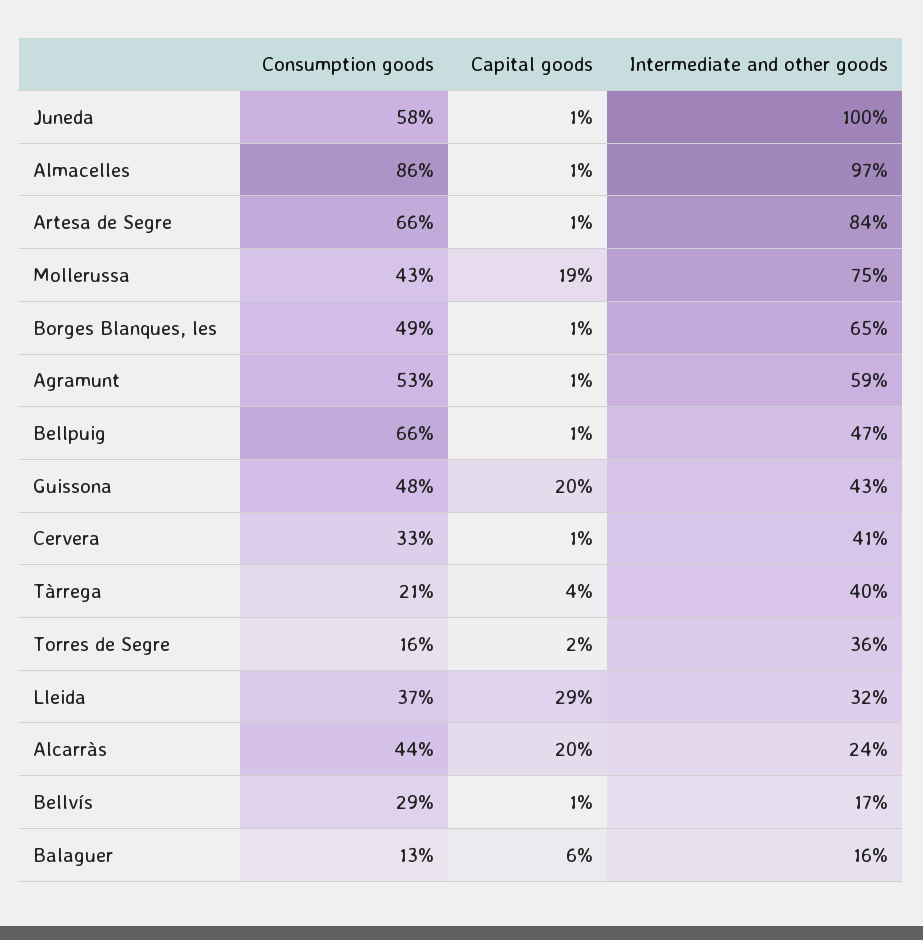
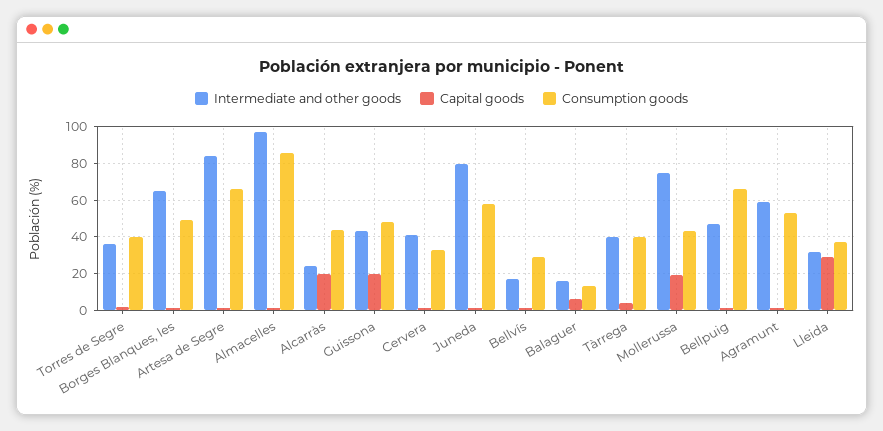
  {
    "Consumption goods": {
      "Juneda": 58,
      "Almacelles": 86,
      "Artesa de Segre": 66,
      "Mollerussa": 43,
      "Borges Blanques, les": 49,
      "Agramunt": 53,
      "Bellpuig": 66,
      "Guissona": 48,
      "Cervera": 33,
-     "Tàrrega": 21,
+     "Tàrrega": 40,
-     "Torres de Segre": 16,
+     "Torres de Segre": 40,
      "Lleida": 37,
      "Alcarràs": 44,
      "Bellvís": 29,
      "Balaguer": 13
    },
    "Capital goods": {
      "Juneda": 1,
      "Almacelles": 1,
      "Artesa de Segre": 1,
      "Mollerussa": 19,
      "Borges Blanques, les": 1,
      "Agramunt": 1,
      "Bellpuig": 1,
      "Guissona": 20,
      "Cervera": 1,
      "Tàrrega": 4,
      "Torres de Segre": 2,
      "Lleida": 29,
      "Alcarràs": 20,
      "Bellvís": 1,
      "Balaguer": 6
    },
    "Intermediate and other goods": {
-     "Juneda": 100,
+     "Juneda": 80,
      "Almacelles": 97,
      "Artesa de Segre": 84,
      "Mollerussa": 75,
      "Borges Blanques, les": 65,
      "Agramunt": 59,
      "Bellpuig": 47,
      "Guissona": 43,
      "Cervera": 41,
      "Tàrrega": 40,
      "Torres de Segre": 36,
      "Lleida": 32,
      "Alcarràs": 24,
      "Bellvís": 17,
      "Balaguer": 16
    }
  }

